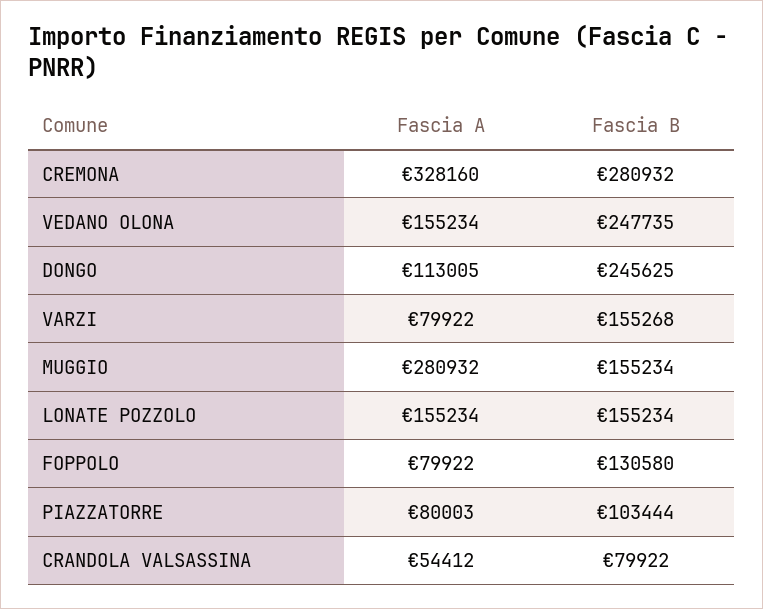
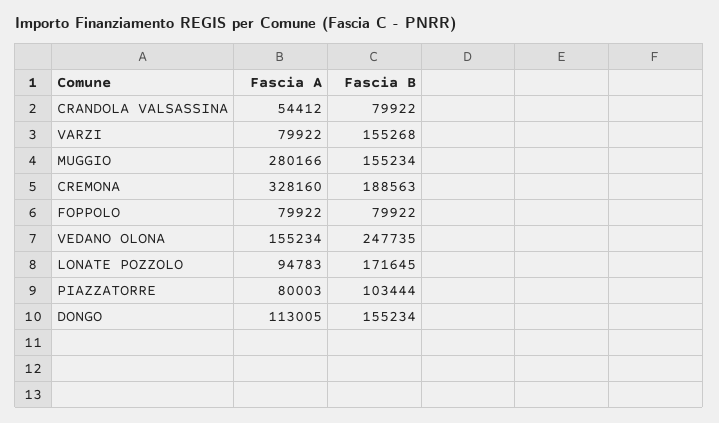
  {
    "Fascia A": {
      "CREMONA": 328160,
      "VEDANO OLONA": 155234,
      "DONGO": 113005,
      "VARZI": 79922,
-     "MUGGIO": 280932,
+     "MUGGIO": 280166,
-     "LONATE POZZOLO": 155234,
+     "LONATE POZZOLO": 94783,
      "FOPPOLO": 79922,
      "PIAZZATORRE": 80003,
      "CRANDOLA VALSASSINA": 54412
    },
    "Fascia B": {
-     "CREMONA": 280932,
+     "CREMONA": 188563,
      "VEDANO OLONA": 247735,
-     "DONGO": 245625,
+     "DONGO": 155234,
      "VARZI": 155268,
      "MUGGIO": 155234,
-     "LONATE POZZOLO": 155234,
+     "LONATE POZZOLO": 171645,
-     "FOPPOLO": 130580,
+     "FOPPOLO": 79922,
      "PIAZZATORRE": 103444,
      "CRANDOLA VALSASSINA": 79922
    }
  }

